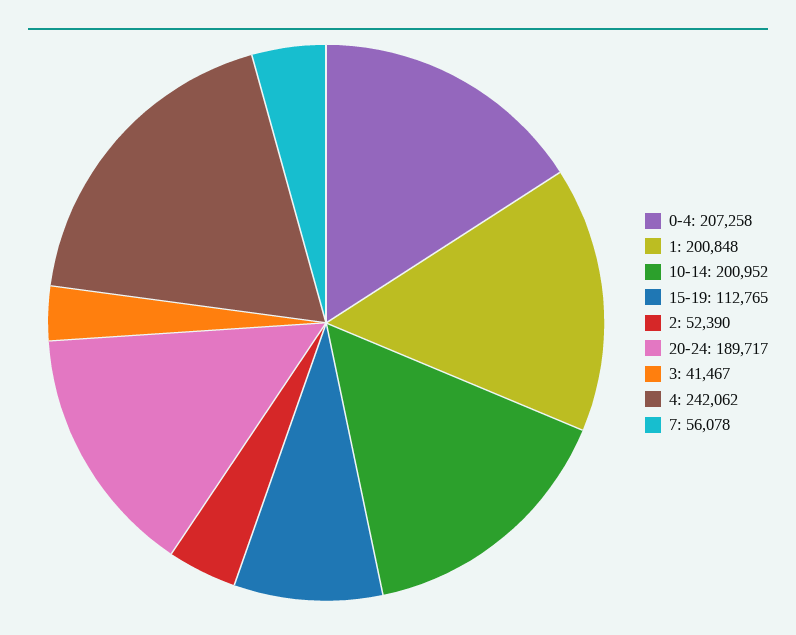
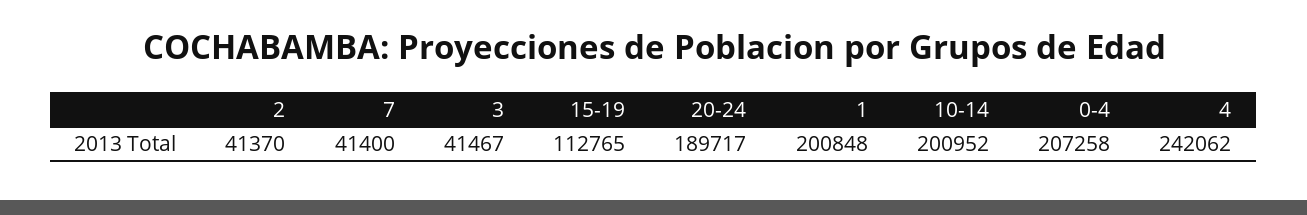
  {
    "0-4": 207258,
    "1": 200848,
    "10-14": 200952,
    "15-19": 112765,
-   "2": 52390,
+   "2": 41370,
    "20-24": 189717,
    "3": 41467,
    "4": 242062,
-   "7": 56078
+   "7": 41400
  }

